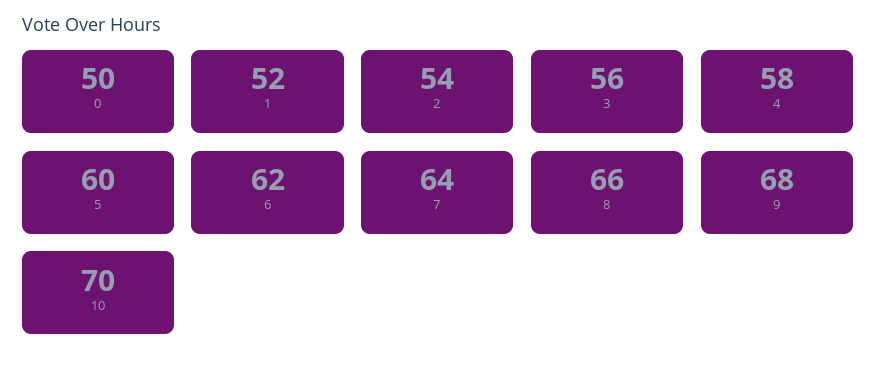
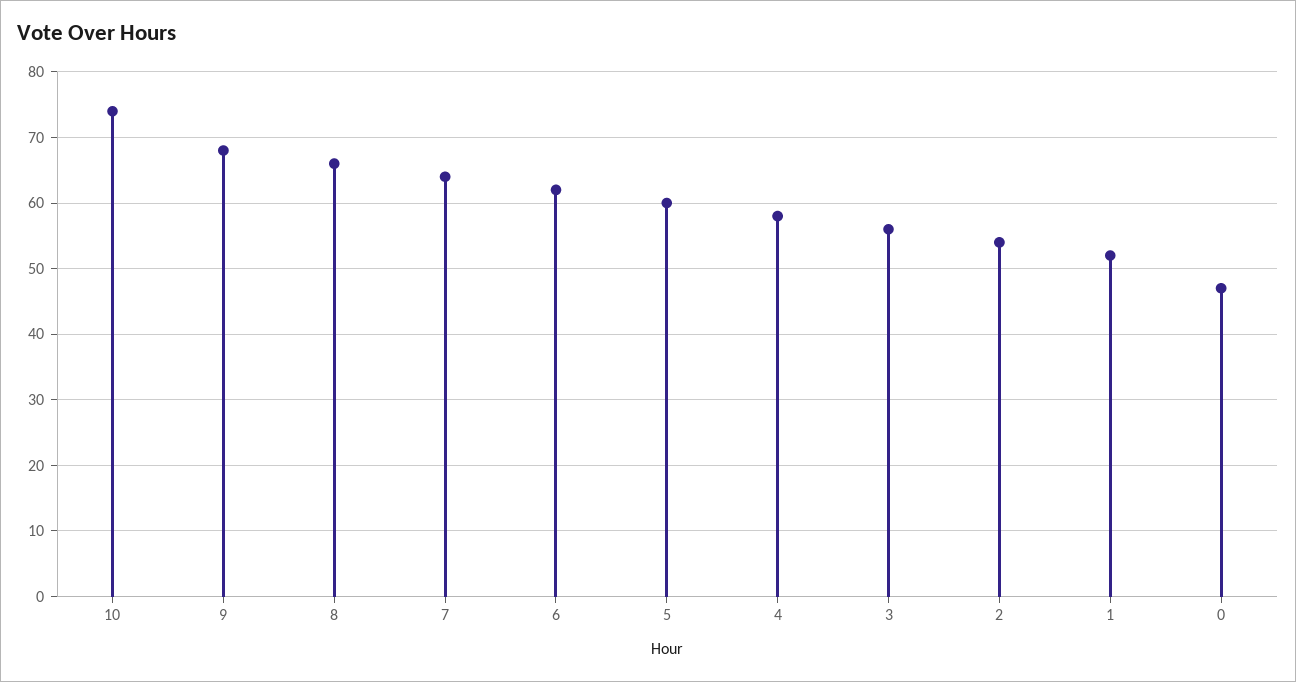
  {
-   "0": 50,
+   "0": 47,
    "1": 52,
    "2": 54,
    "3": 56,
    "4": 58,
    "5": 60,
    "6": 62,
    "7": 64,
    "8": 66,
    "9": 68,
-   "10": 70
+   "10": 74
  }

